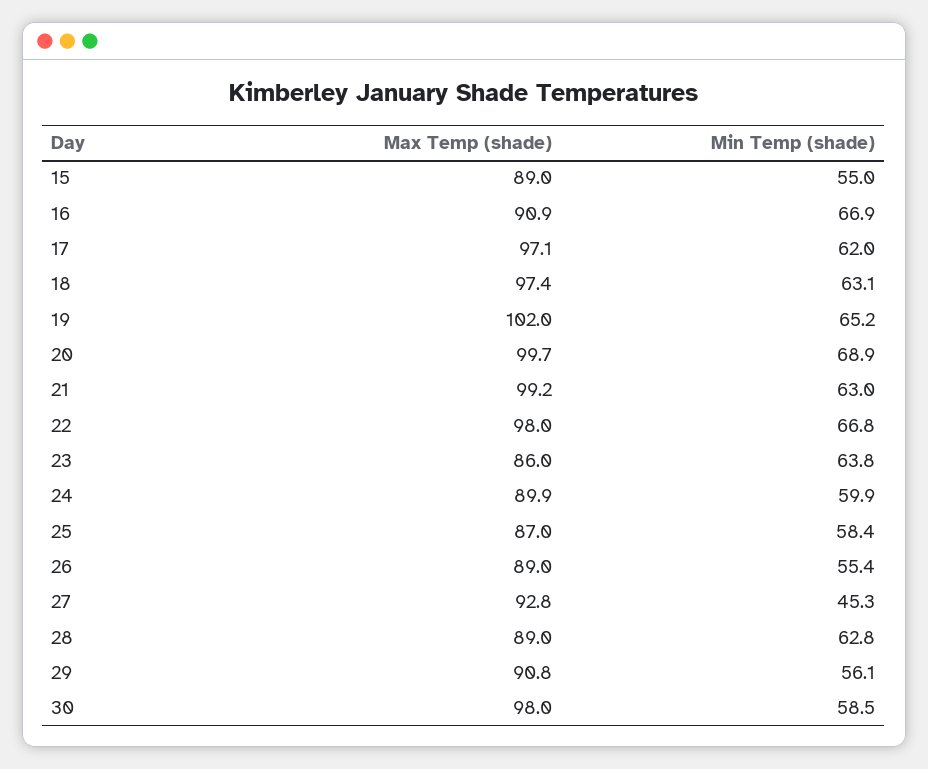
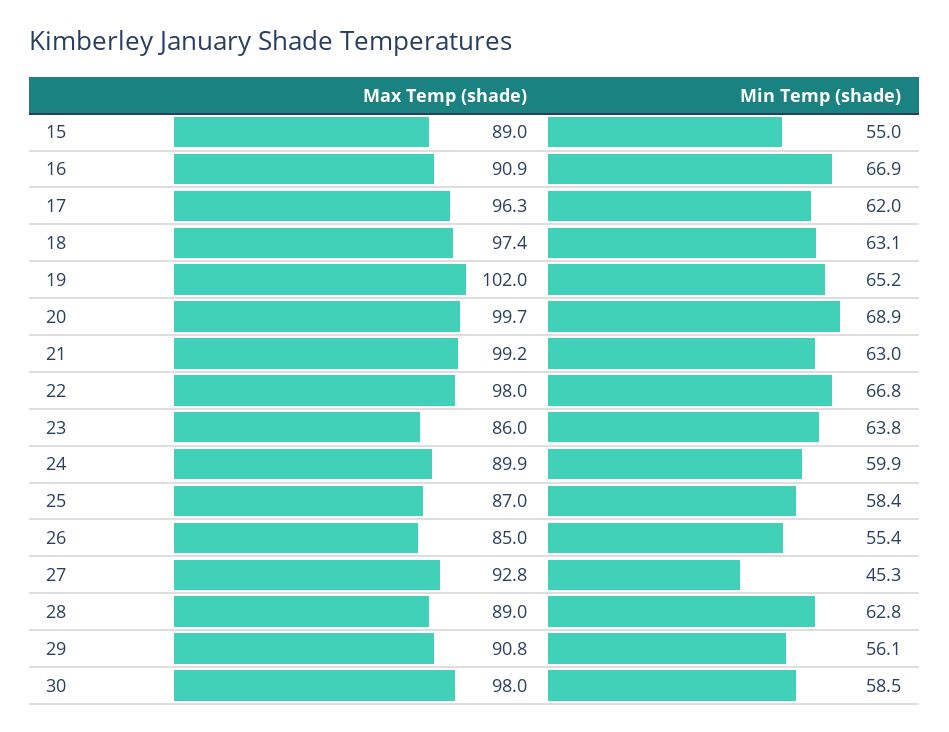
  {
    "Max Temp (shade)": {
      "15": 89,
      "16": 90.9,
-     "17": 97.1,
+     "17": 96.3,
      "18": 97.4,
      "19": 102,
      "20": 99.7,
      "21": 99.2,
      "22": 98,
      "23": 86,
      "24": 89.9,
      "25": 87,
-     "26": 89,
+     "26": 85,
      "27": 92.8,
      "28": 89,
      "29": 90.8,
      "30": 98
    },
    "Min Temp (shade)": {
      "15": 55,
      "16": 66.9,
      "17": 62,
      "18": 63.1,
      "19": 65.2,
      "20": 68.9,
      "21": 63,
      "22": 66.8,
      "23": 63.8,
      "24": 59.9,
      "25": 58.4,
      "26": 55.4,
      "27": 45.3,
      "28": 62.8,
      "29": 56.1,
      "30": 58.5
    }
  }

